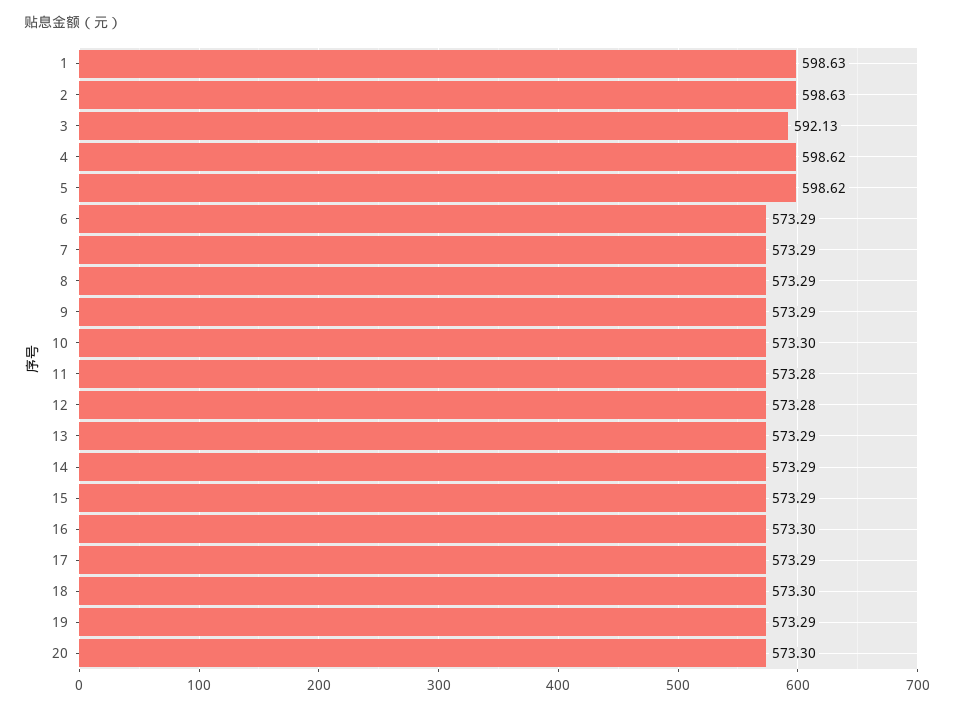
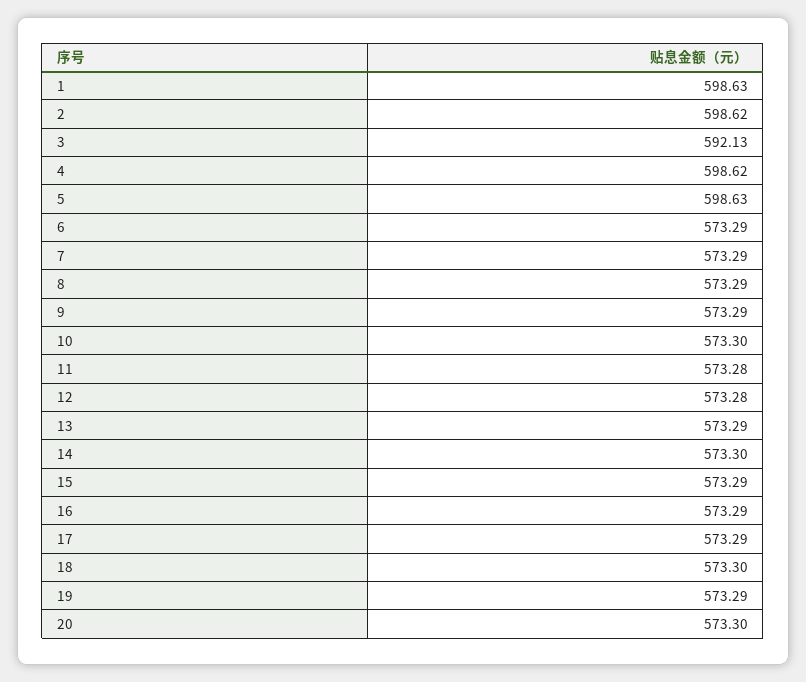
  {
    "1": 598.63,
-   "2": 598.63,
+   "2": 598.62,
    "3": 592.13,
    "4": 598.62,
-   "5": 598.62,
+   "5": 598.63,
    "6": 573.29,
    "7": 573.29,
    "8": 573.29,
    "9": 573.29,
    "10": 573.3,
    "11": 573.28,
    "12": 573.28,
    "13": 573.29,
-   "14": 573.29,
+   "14": 573.3,
    "15": 573.29,
-   "16": 573.3,
+   "16": 573.29,
    "17": 573.29,
    "18": 573.3,
    "19": 573.29,
    "20": 573.3
  }

